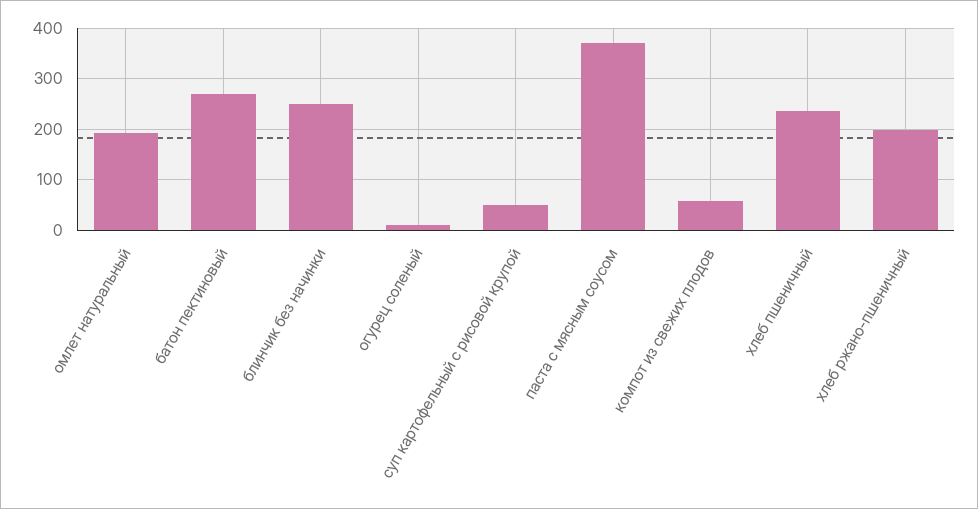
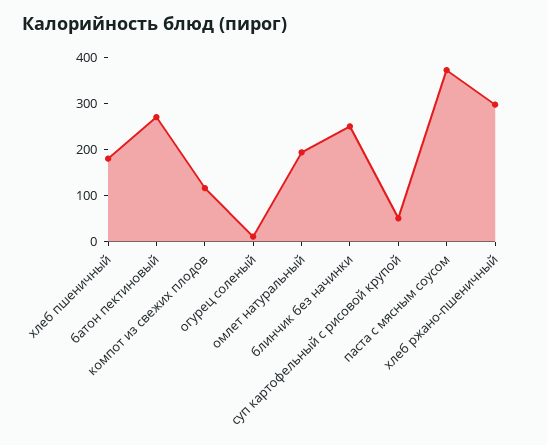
  {
    "омлет натуральный": 200,
    "батон пектиновый": 280,
    "блинчик без начинки": 260,
    "огурец соленый": 20,
    "суп картофельный с рисовой крупой": 60,
    "паста с мясным соусом": 380,
-   "компот из свежих плодов": 60,
+   "компот из свежих плодов": 120,
-   "хлеб пшеничный": 240,
+   "хлеб пшеничный": 180,
-   "хлеб ржано-пшеничный": 200
+   "хлеб ржано-пшеничный": 300
  }

